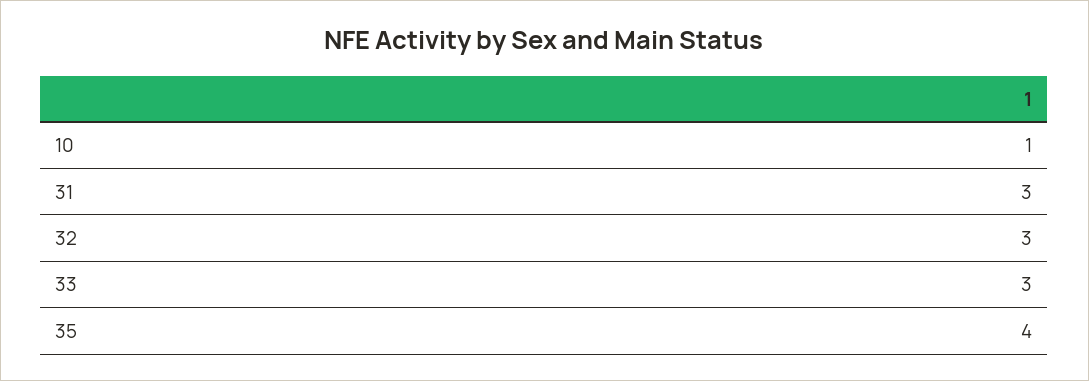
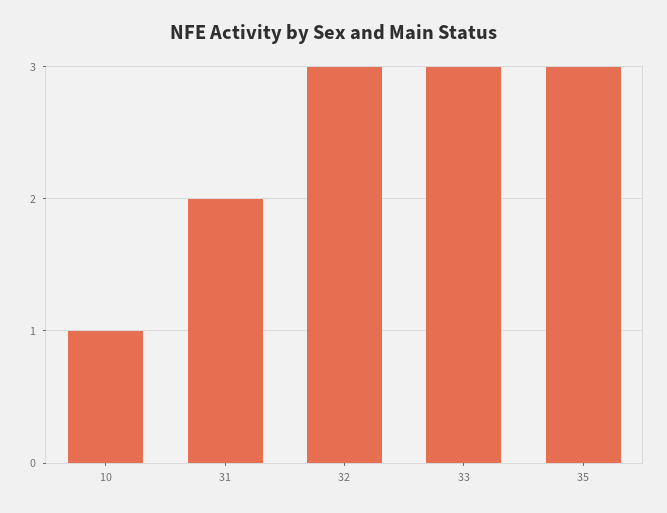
  {
    "10": 1,
-   "31": 3,
+   "31": 2,
    "32": 3,
    "33": 3,
-   "35": 4
+   "35": 3
  }

